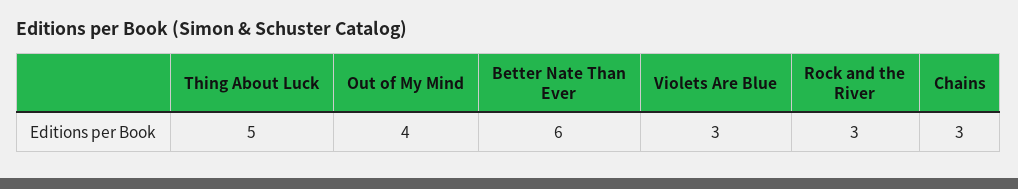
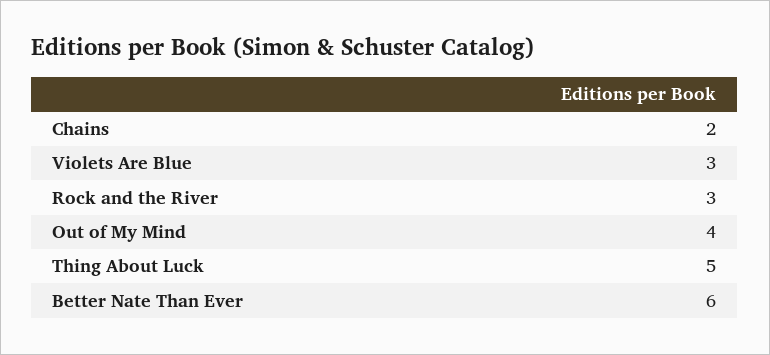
  {
    "Thing About Luck": 5,
    "Out of My Mind": 4,
    "Better Nate Than Ever": 6,
    "Violets Are Blue": 3,
    "Rock and the River": 3,
-   "Chains": 3
+   "Chains": 2
  }

